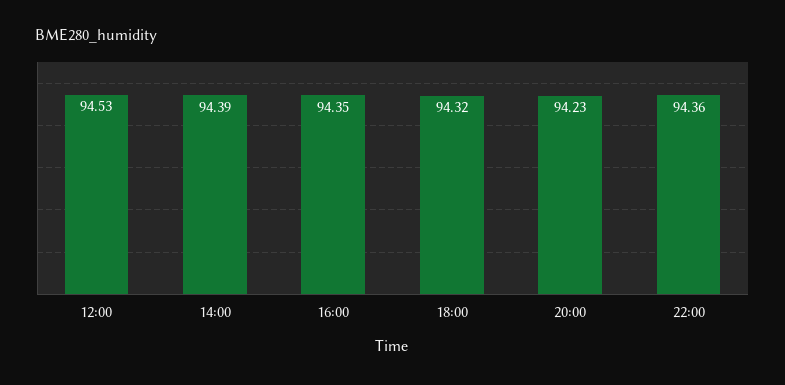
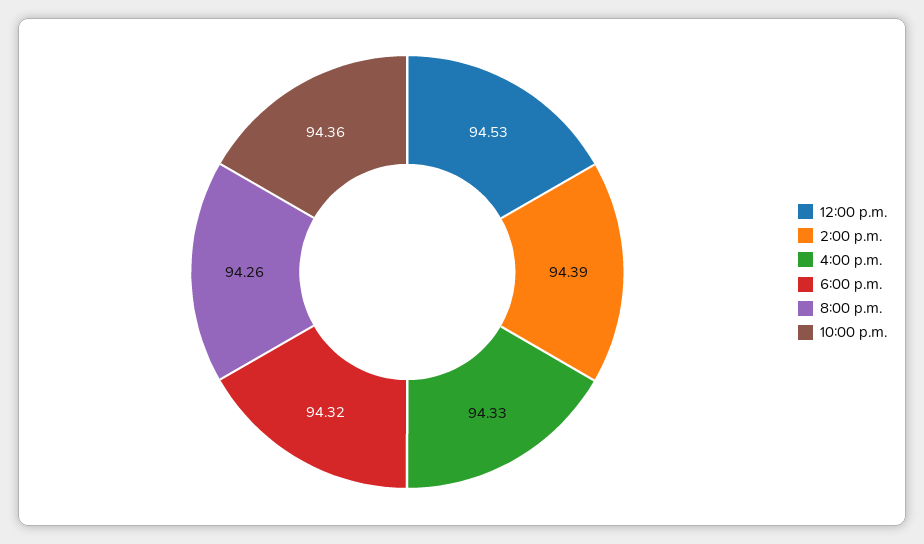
  {
    "12:00": 94.53,
    "14:00": 94.39,
-   "16:00": 94.35,
+   "16:00": 94.33,
    "18:00": 94.32,
-   "20:00": 94.23,
+   "20:00": 94.26,
    "22:00": 94.36
  }

